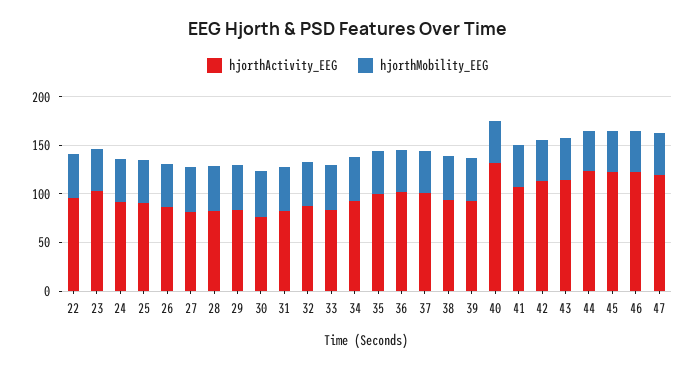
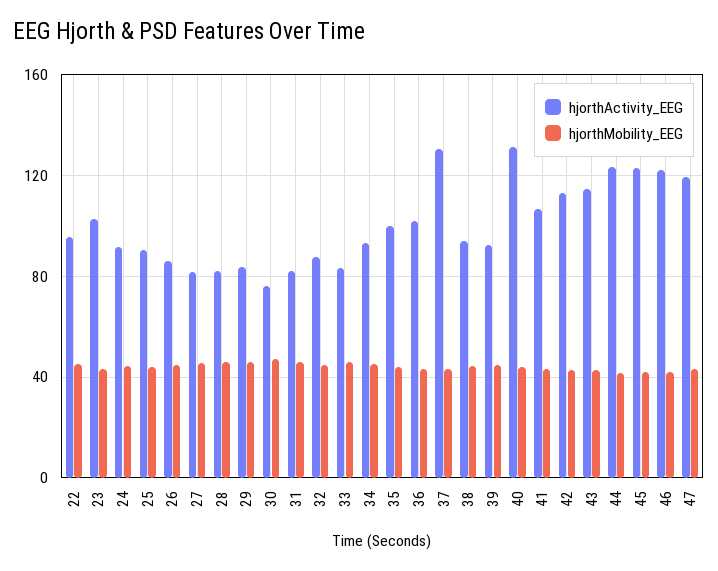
  {
    "hjorthActivity_EEG": {
      "22": 95,
      "23": 105,
      "24": 90,
      "25": 90,
      "26": 85,
      "27": 80,
      "28": 80,
      "29": 85,
      "30": 75,
      "31": 80,
      "32": 90,
      "33": 85,
      "34": 95,
      "35": 100,
      "36": 100,
-     "37": 100,
+     "37": 130,
      "38": 95,
      "39": 90,
      "40": 130,
      "41": 105,
      "42": 115,
      "43": 115,
      "44": 125,
      "45": 125,
      "46": 120,
      "47": 120
    },
    "hjorthMobility_EEG": {
      "22": 45,
      "23": 45,
      "24": 45,
      "25": 45,
      "26": 45,
      "27": 45,
      "28": 45,
      "29": 45,
      "30": 45,
      "31": 45,
      "32": 45,
      "33": 45,
      "34": 45,
      "35": 45,
      "36": 45,
      "37": 45,
      "38": 45,
      "39": 45,
      "40": 45,
      "41": 45,
      "42": 45,
      "43": 45,
      "44": 40,
      "45": 40,
      "46": 40,
      "47": 45
    }
  }

